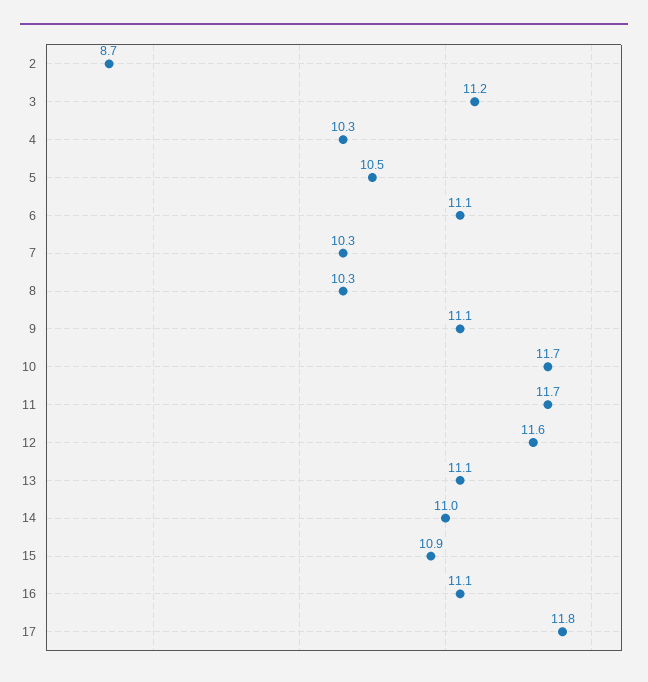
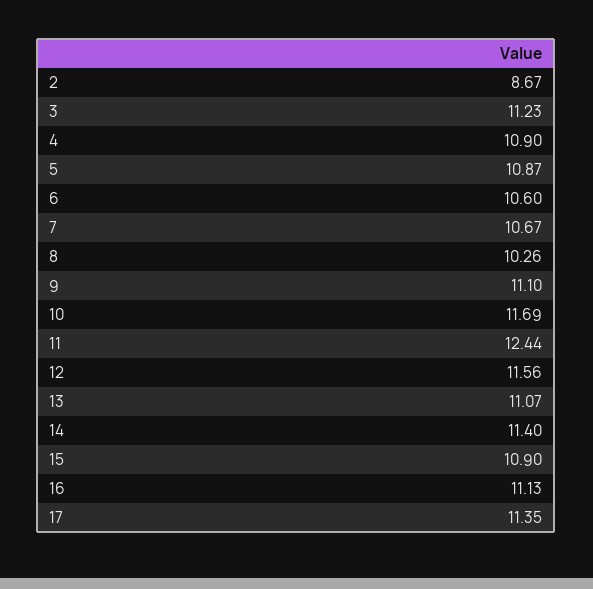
  {
    "2": 8.67,
    "3": 11.23,
-   "4": 10.3,
+   "4": 10.9,
-   "5": 10.5,
+   "5": 10.87,
-   "6": 11.1,
+   "6": 10.6,
-   "7": 10.3,
+   "7": 10.67,
    "8": 10.26,
    "9": 11.1,
    "10": 11.69,
-   "11": 11.7,
+   "11": 12.44,
    "12": 11.56,
    "13": 11.07,
-   "14": 11,
+   "14": 11.4,
    "15": 10.9,
    "16": 11.13,
-   "17": 11.8
+   "17": 11.35
  }

